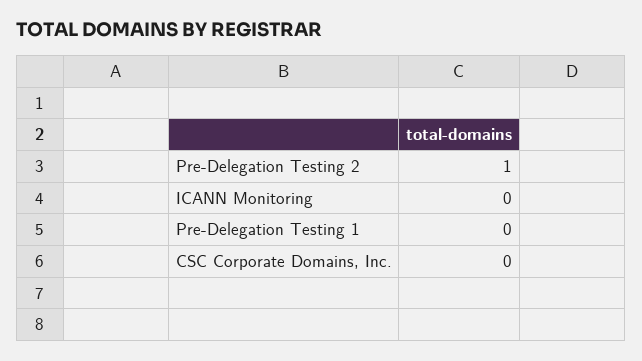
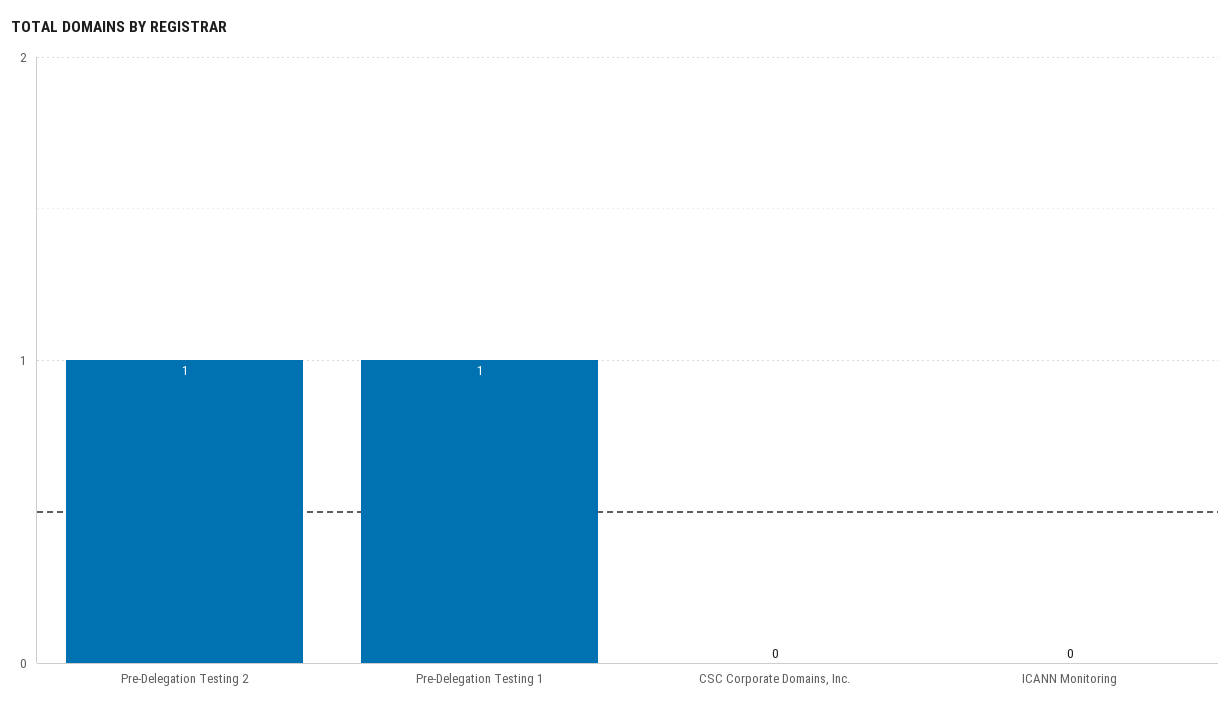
  {
    "Pre-Delegation Testing 2": 1,
    "ICANN Monitoring": 0,
-   "Pre-Delegation Testing 1": 0,
+   "Pre-Delegation Testing 1": 1,
    "CSC Corporate Domains, Inc.": 0
  }

